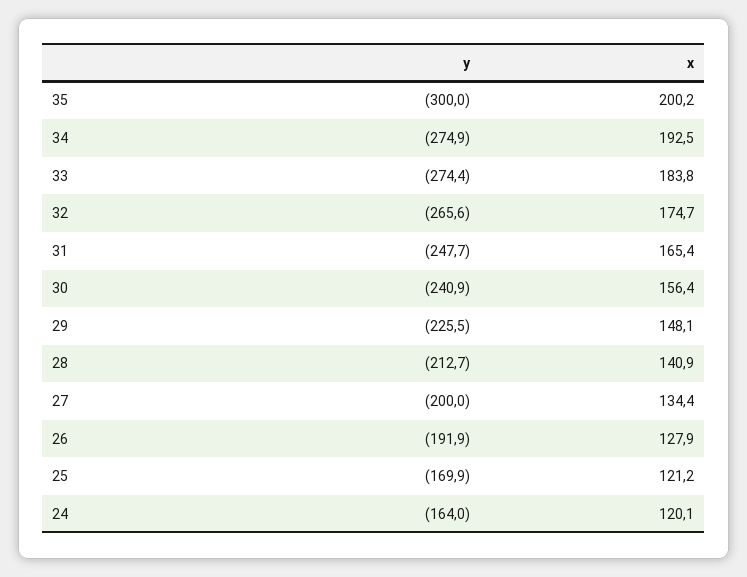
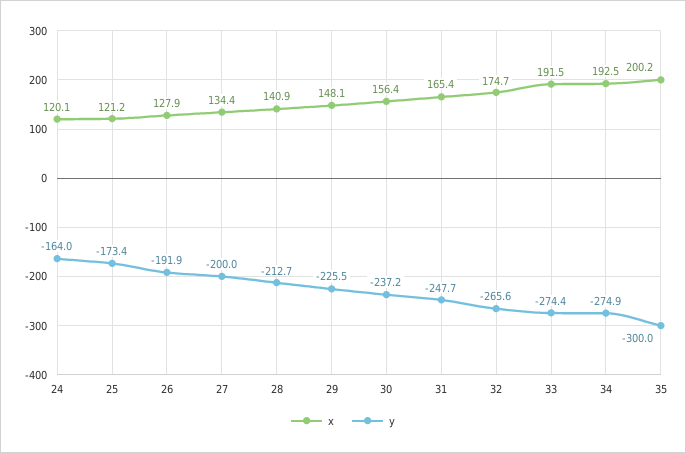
  {
    "y": {
      "35": -300,
      "34": -274.9,
      "33": -274.4,
      "32": -265.6,
      "31": -247.7,
-     "30": -240.9,
+     "30": -237.2,
      "29": -225.5,
      "28": -212.7,
      "27": -200,
      "26": -191.9,
-     "25": -169.9,
+     "25": -173.4,
      "24": -164
    },
    "x": {
      "35": 200.2,
      "34": 192.5,
-     "33": 183.8,
+     "33": 191.5,
      "32": 174.7,
      "31": 165.4,
      "30": 156.4,
      "29": 148.1,
      "28": 140.9,
      "27": 134.4,
      "26": 127.9,
      "25": 121.2,
      "24": 120.1
    }
  }

